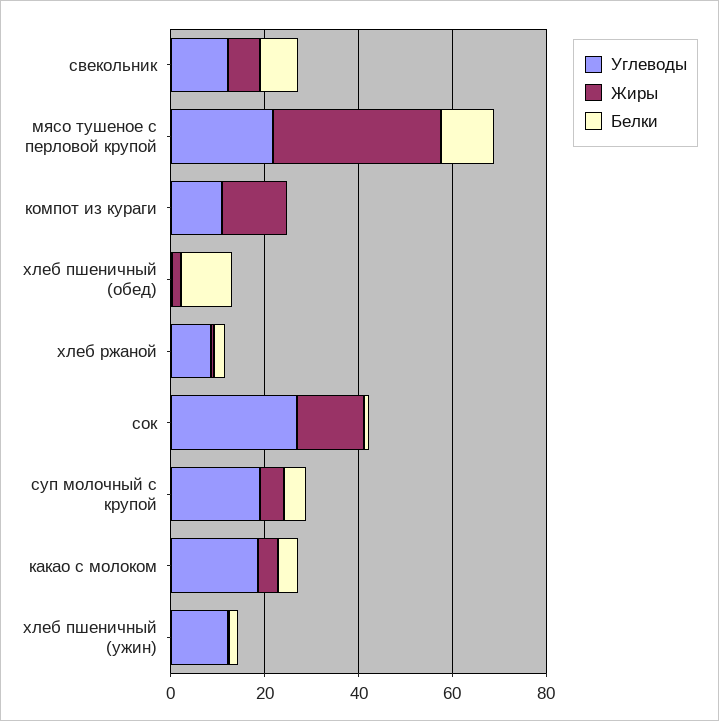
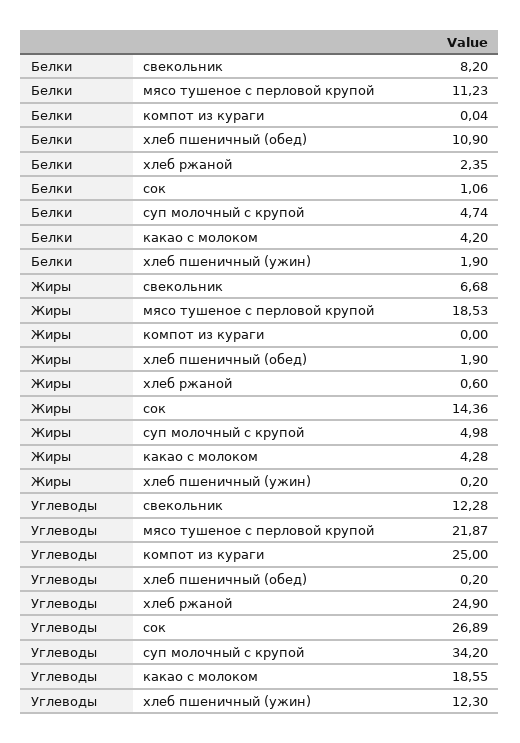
  {
    "Углеводы": {
      "свекольник": 12.28,
      "мясо тушеное с перловой крупой": 21.87,
-     "компот из кураги": 10,
+     "компот из кураги": 25,
      "хлеб пшеничный (обед)": 0.2,
-     "хлеб ржаной": 10,
+     "хлеб ржаной": 24.9,
      "сок": 26.89,
-     "суп молочный с крупой": 20,
+     "суп молочный с крупой": 34.2,
      "какао с молоком": 18.55,
      "хлеб пшеничный (ужин)": 12.3
    },
    "Жиры": {
      "свекольник": 6.68,
-     "мясо тушеное с перловой крупой": 35,
+     "мясо тушеное с перловой крупой": 18.53,
-     "компот из кураги": 15,
+     "компот из кураги": 0,
      "хлеб пшеничный (обед)": 1.9,
      "хлеб ржаной": 0.6,
      "сок": 14.36,
      "суп молочный с крупой": 4.98,
      "какао с молоком": 4.28,
      "хлеб пшеничный (ужин)": 0.2
    },
    "Белки": {
      "свекольник": 8.2,
      "мясо тушеное с перловой крупой": 11.23,
      "компот из кураги": 0.04,
      "хлеб пшеничный (обед)": 10.9,
      "хлеб ржаной": 2.35,
      "сок": 1.06,
      "суп молочный с крупой": 4.74,
      "какао с молоком": 4.2,
      "хлеб пшеничный (ужин)": 1.9
    }
  }

